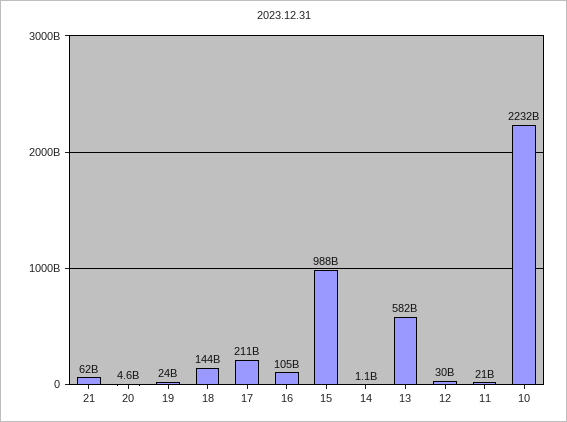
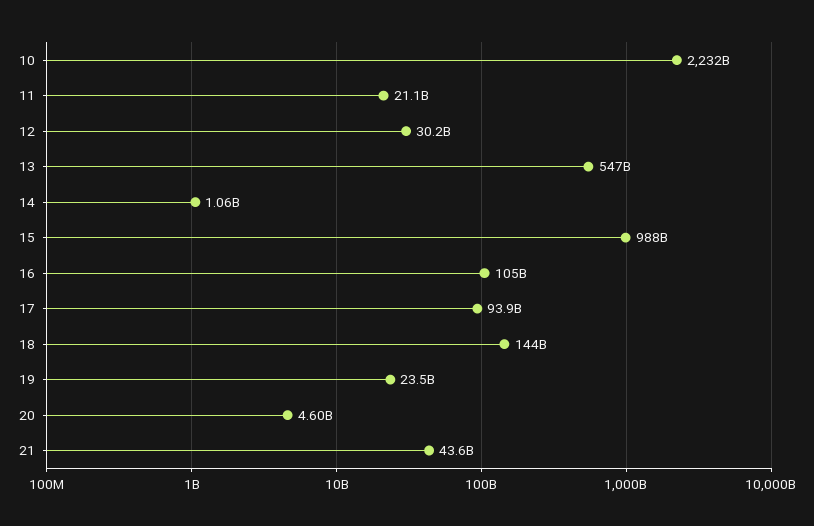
  {
-   "21": 62000000000,
+   "21": 43600000000,
    "20": 4600000000,
    "19": 23500000000,
    "18": 144000000000,
-   "17": 211000000000,
+   "17": 93900000000,
    "16": 105000000000,
    "15": 988000000000,
    "14": 1060000000,
-   "13": 582000000000,
+   "13": 547000000000,
    "12": 30200000000,
    "11": 21100000000,
    "10": 2232000000000
  }

